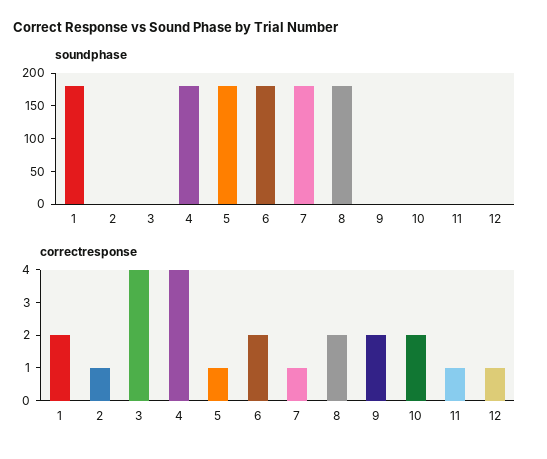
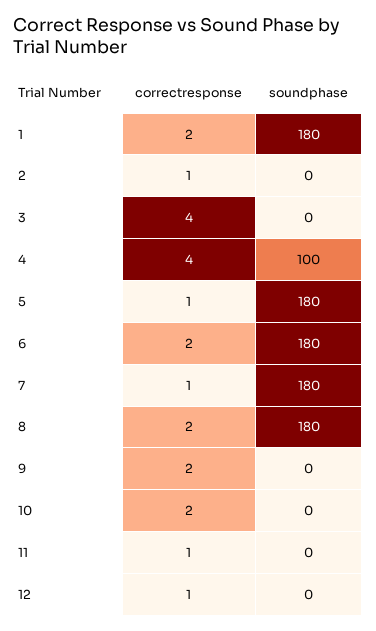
  {
    "soundphase": {
      "1": 180,
      "2": 0,
      "3": 0,
-     "4": 175,
+     "4": 100,
      "5": 180,
      "6": 180,
      "7": 180,
      "8": 180,
      "9": 0,
      "10": 0,
      "11": 0,
      "12": 0
    },
    "correctresponse": {
      "1": 2,
      "2": 1,
      "3": 4,
      "4": 4,
      "5": 1,
      "6": 2,
      "7": 1,
      "8": 2,
      "9": 2,
      "10": 2,
      "11": 1,
      "12": 1
    }
  }

